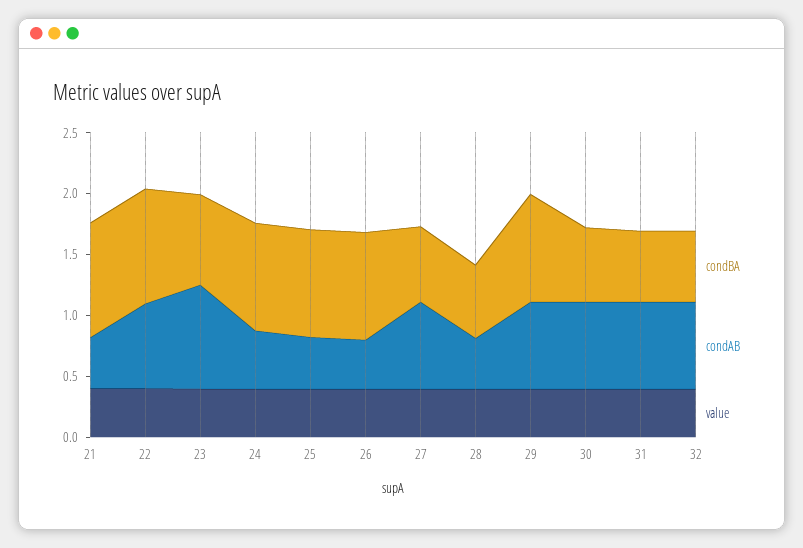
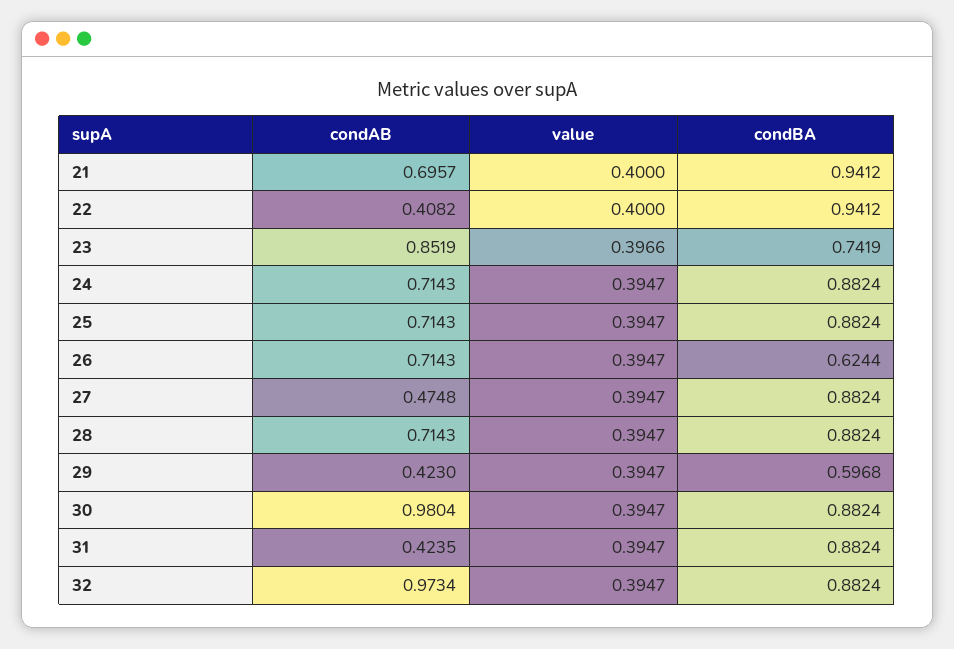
  {
    "condBA": {
      "21": 0.9412,
      "22": 0.9412,
      "23": 0.7419,
      "24": 0.8824,
      "25": 0.8824,
-     "26": 0.9,
+     "26": 0.6244,
-     "27": 0.6,
+     "27": 0.8824,
-     "28": 0.6,
+     "28": 0.8824,
-     "29": 0.9,
+     "29": 0.5968,
-     "30": 0.6,
+     "30": 0.8824,
-     "31": 0.6,
+     "31": 0.8824,
-     "32": 0.6
+     "32": 0.8824
    },
    "condAB": {
-     "21": 0.4,
+     "21": 0.6957,
-     "22": 0.7,
+     "22": 0.4082,
      "23": 0.8519,
-     "24": 0.5,
+     "24": 0.7143,
-     "25": 0.4,
+     "25": 0.7143,
-     "26": 0.4,
+     "26": 0.7143,
-     "27": 0.7,
+     "27": 0.4748,
-     "28": 0.4,
+     "28": 0.7143,
-     "29": 0.7,
+     "29": 0.423,
-     "30": 0.7,
+     "30": 0.9804,
-     "31": 0.7,
+     "31": 0.4235,
-     "32": 0.7
+     "32": 0.9734
    },
    "value": {
      "21": 0.4,
      "22": 0.4,
      "23": 0.3966,
      "24": 0.3947,
      "25": 0.3947,
      "26": 0.3947,
      "27": 0.3947,
      "28": 0.3947,
      "29": 0.3947,
      "30": 0.3947,
      "31": 0.3947,
      "32": 0.3947
    }
  }

